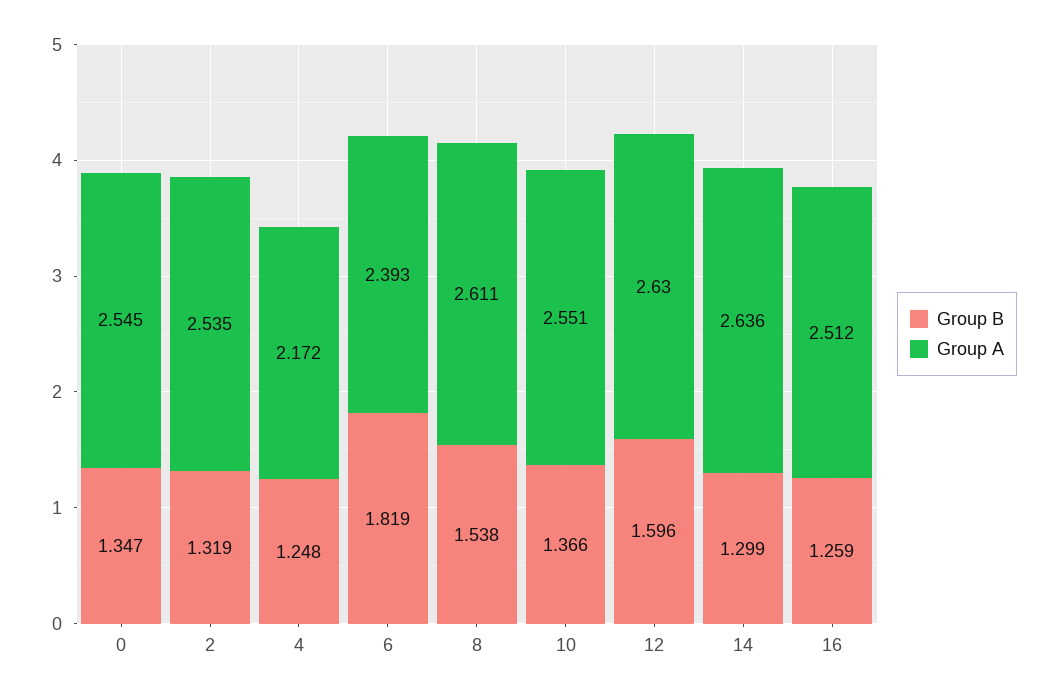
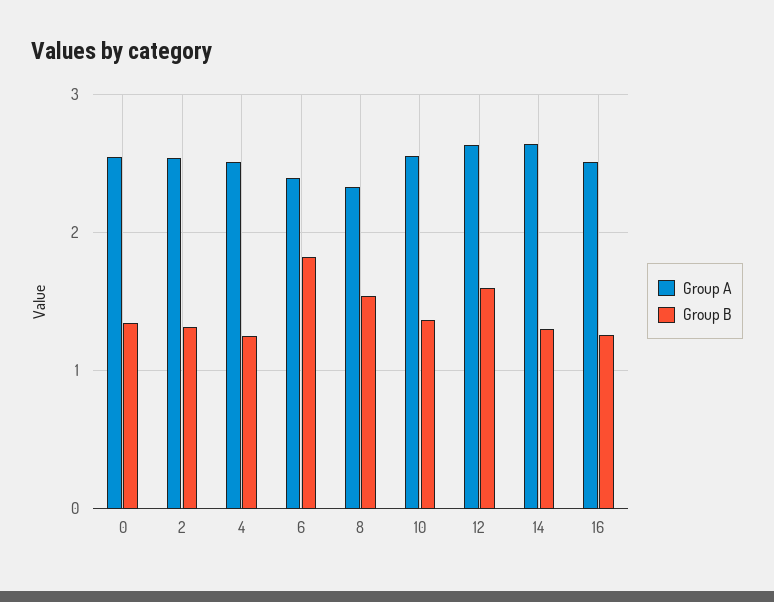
  {
    "Group B": {
      "0": 1.347,
      "2": 1.319,
      "4": 1.248,
      "6": 1.819,
      "8": 1.538,
      "10": 1.366,
      "12": 1.596,
      "14": 1.299,
      "16": 1.259
    },
    "Group A": {
      "0": 2.545,
      "2": 2.535,
-     "4": 2.172,
+     "4": 2.5,
      "6": 2.393,
-     "8": 2.611,
+     "8": 2.3,
      "10": 2.551,
      "12": 2.63,
      "14": 2.636,
      "16": 2.512
    }
  }

